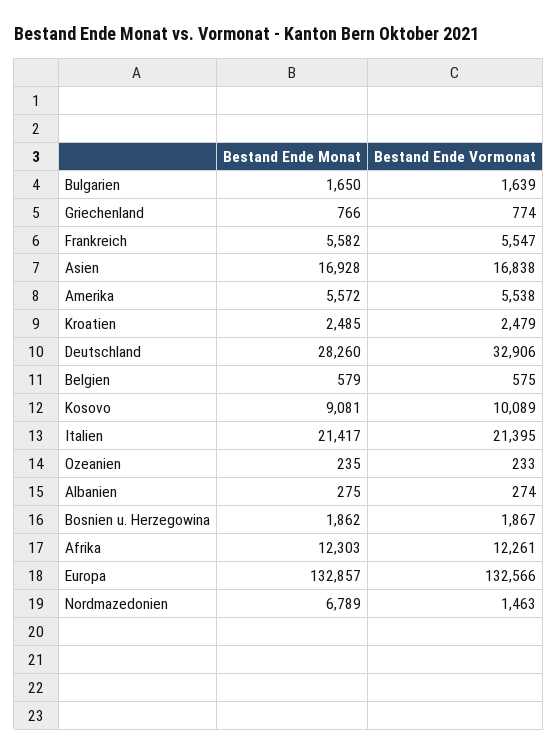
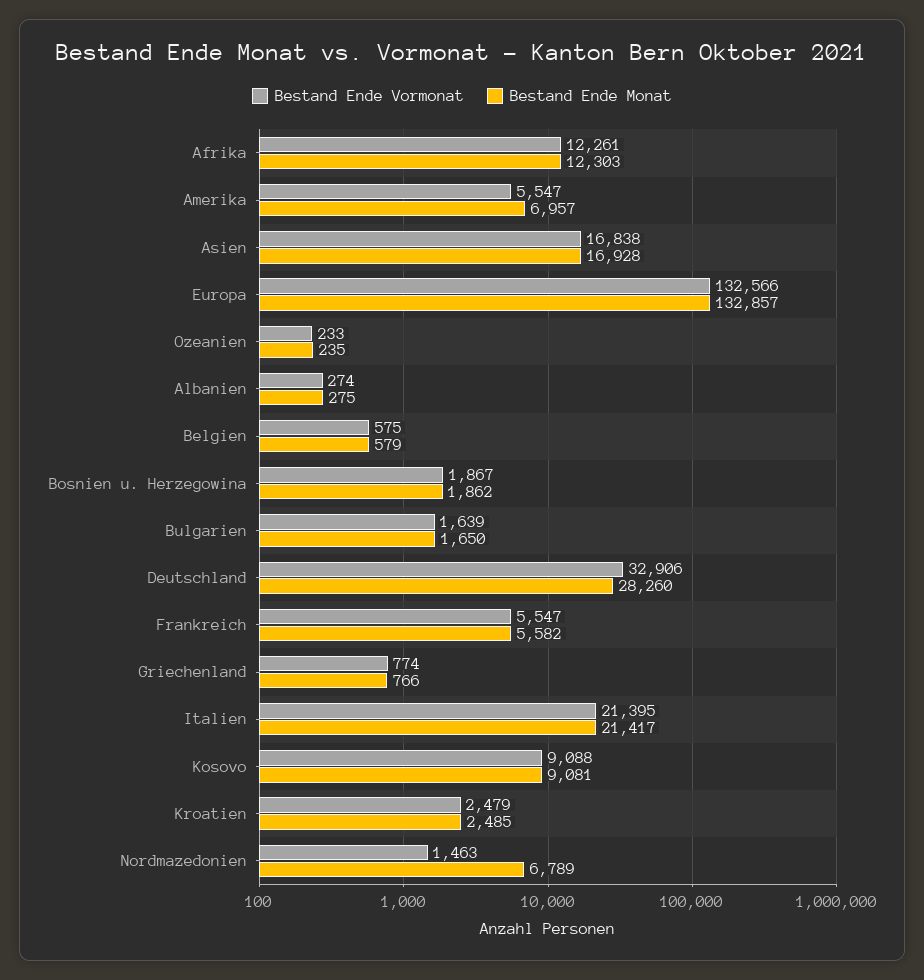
  {
    "Bestand Ende Monat": {
      "Bulgarien": 1650,
      "Griechenland": 766,
      "Frankreich": 5582,
      "Asien": 16928,
-     "Amerika": 5572,
+     "Amerika": 6957,
      "Kroatien": 2485,
      "Deutschland": 28260,
      "Belgien": 579,
      "Kosovo": 9081,
      "Italien": 21417,
      "Ozeanien": 235,
      "Albanien": 275,
      "Bosnien u. Herzegowina": 1862,
      "Afrika": 12303,
      "Europa": 132857,
      "Nordmazedonien": 6789
    },
    "Bestand Ende Vormonat": {
      "Bulgarien": 1639,
      "Griechenland": 774,
      "Frankreich": 5547,
      "Asien": 16838,
-     "Amerika": 5538,
+     "Amerika": 5547,
      "Kroatien": 2479,
      "Deutschland": 32906,
      "Belgien": 575,
-     "Kosovo": 10089,
+     "Kosovo": 9088,
      "Italien": 21395,
      "Ozeanien": 233,
      "Albanien": 274,
      "Bosnien u. Herzegowina": 1867,
      "Afrika": 12261,
      "Europa": 132566,
      "Nordmazedonien": 1463
    }
  }

